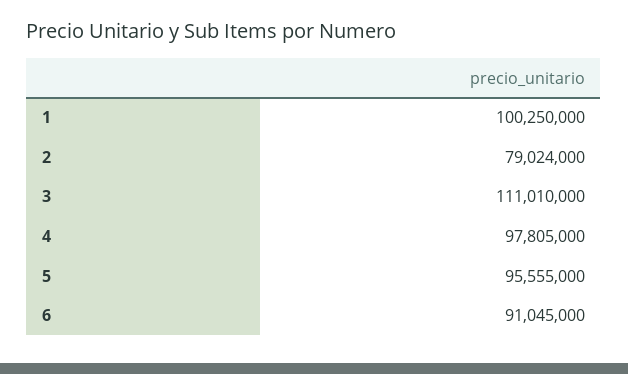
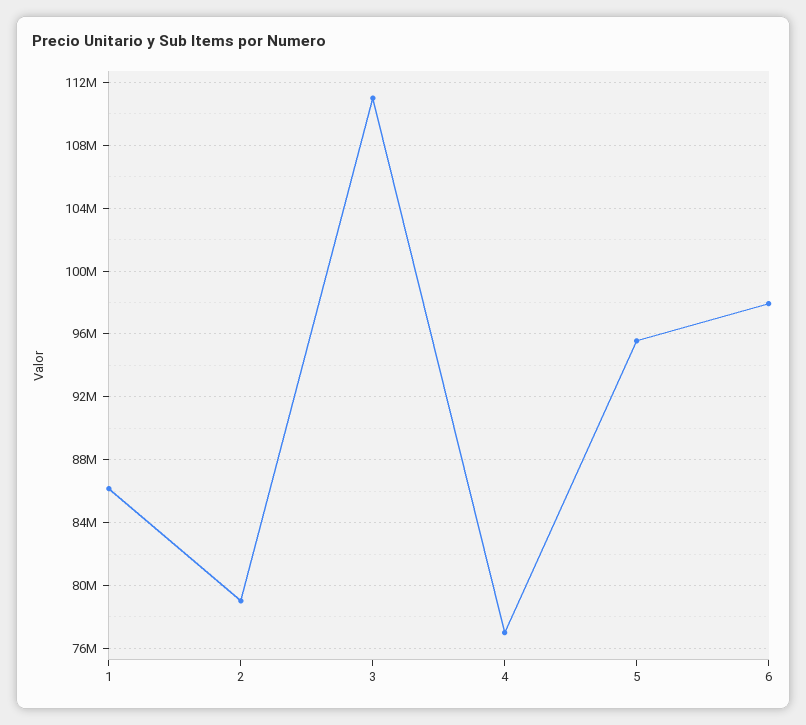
  {
-   "1": 100250000,
+   "1": 86000000,
    "2": 79024000,
    "3": 111010000,
-   "4": 97805000,
+   "4": 77000000,
    "5": 95555000,
-   "6": 91045000
+   "6": 98000000
  }

